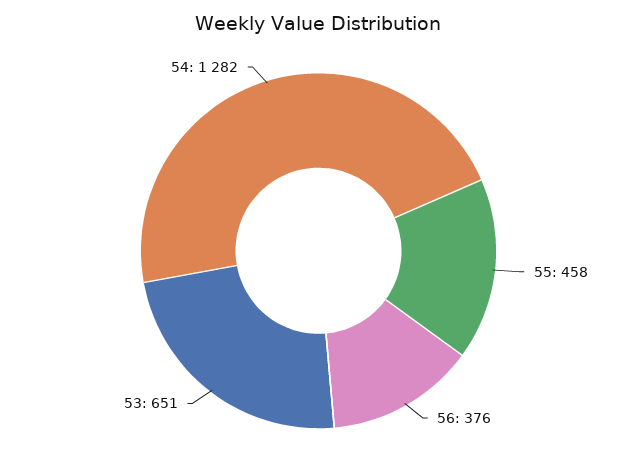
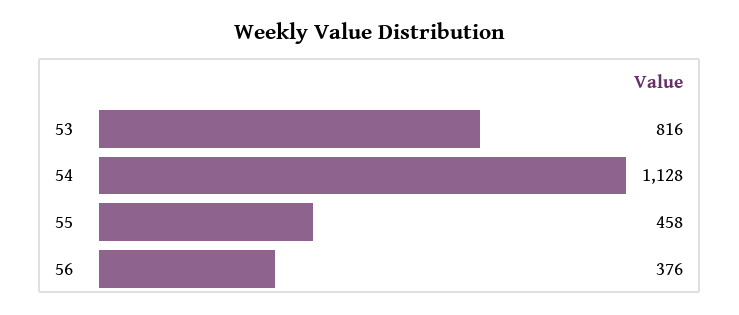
  {
    "55": 458,
    "56": 376,
-   "53": 651,
+   "53": 816,
-   "54": 1282
+   "54": 1128
  }

